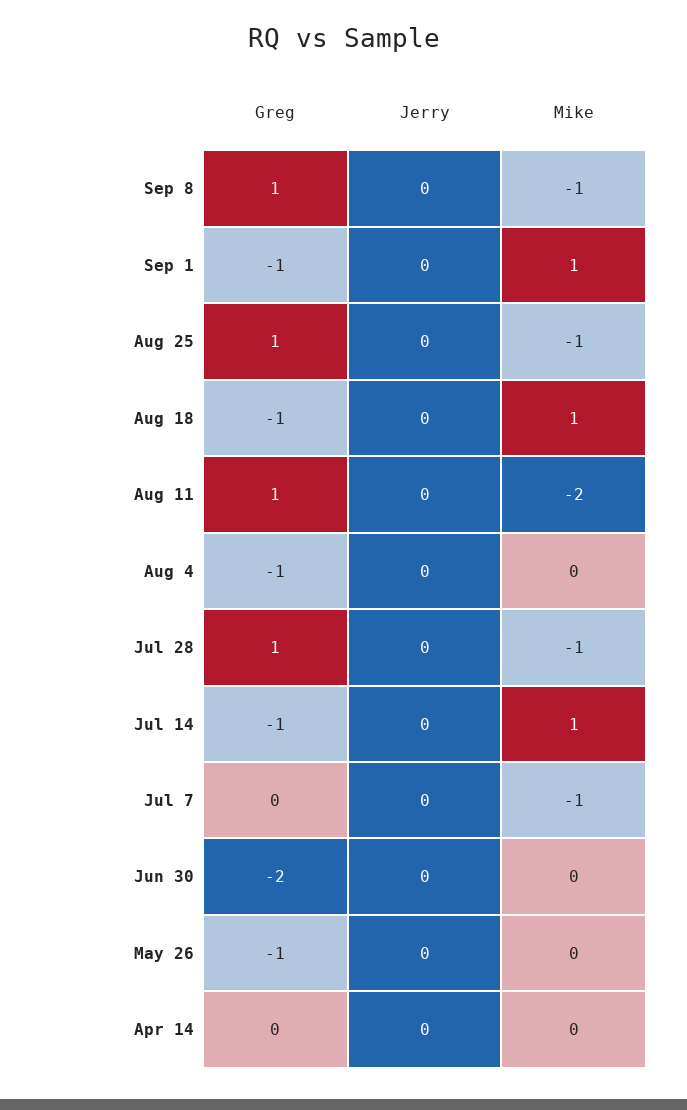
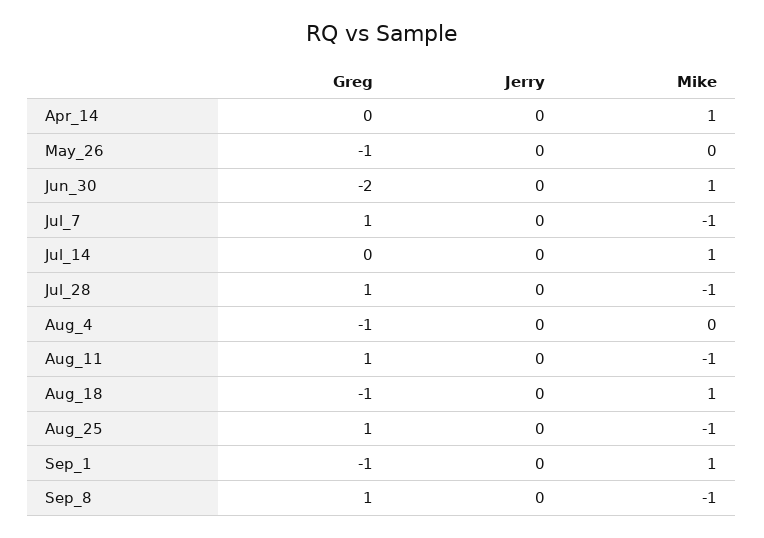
  {
    "Greg": {
      "Sep 8": 1,
      "Sep 1": -1,
      "Aug 25": 1,
      "Aug 18": -1,
      "Aug 11": 1,
      "Aug 4": -1,
      "Jul 28": 1,
-     "Jul 14": -1,
+     "Jul 14": 0,
-     "Jul 7": 0,
+     "Jul 7": 1,
      "Jun 30": -2,
      "May 26": -1,
      "Apr 14": 0
    },
    "Jerry": {
      "Sep 8": 0,
      "Sep 1": 0,
      "Aug 25": 0,
      "Aug 18": 0,
      "Aug 11": 0,
      "Aug 4": 0,
      "Jul 28": 0,
      "Jul 14": 0,
      "Jul 7": 0,
      "Jun 30": 0,
      "May 26": 0,
      "Apr 14": 0
    },
    "Mike": {
      "Sep 8": -1,
      "Sep 1": 1,
      "Aug 25": -1,
      "Aug 18": 1,
-     "Aug 11": -2,
+     "Aug 11": -1,
      "Aug 4": 0,
      "Jul 28": -1,
      "Jul 14": 1,
      "Jul 7": -1,
-     "Jun 30": 0,
+     "Jun 30": 1,
      "May 26": 0,
-     "Apr 14": 0
+     "Apr 14": 1
    }
  }

